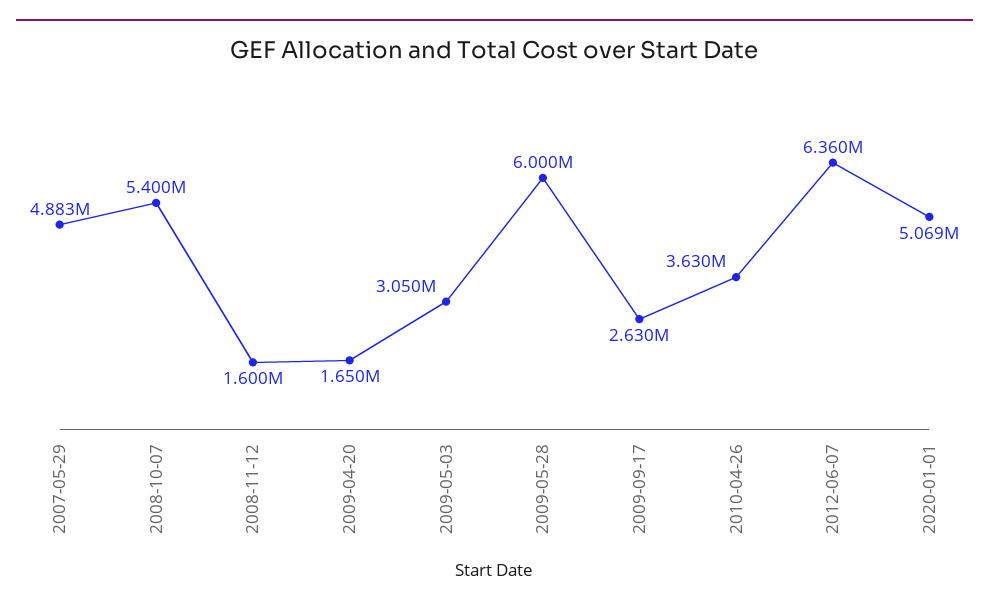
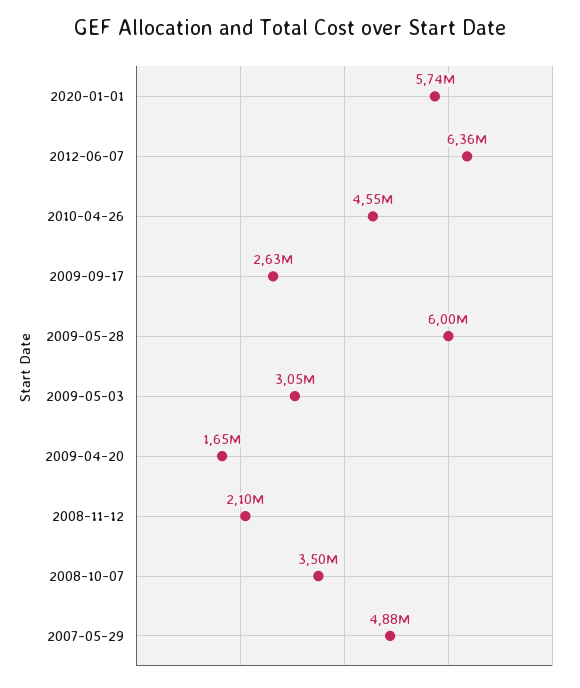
  {
    "2007-05-29": 4883000,
-   "2008-10-07": 5400000,
+   "2008-10-07": 3500000,
-   "2008-11-12": 1600000,
+   "2008-11-12": 2100000,
    "2009-04-20": 1650000,
    "2009-05-03": 3050000,
    "2009-05-28": 6000000,
    "2009-09-17": 2630000,
-   "2010-04-26": 3630000,
+   "2010-04-26": 4550000,
    "2012-06-07": 6360000,
-   "2020-01-01": 5069000
+   "2020-01-01": 5740000
  }

